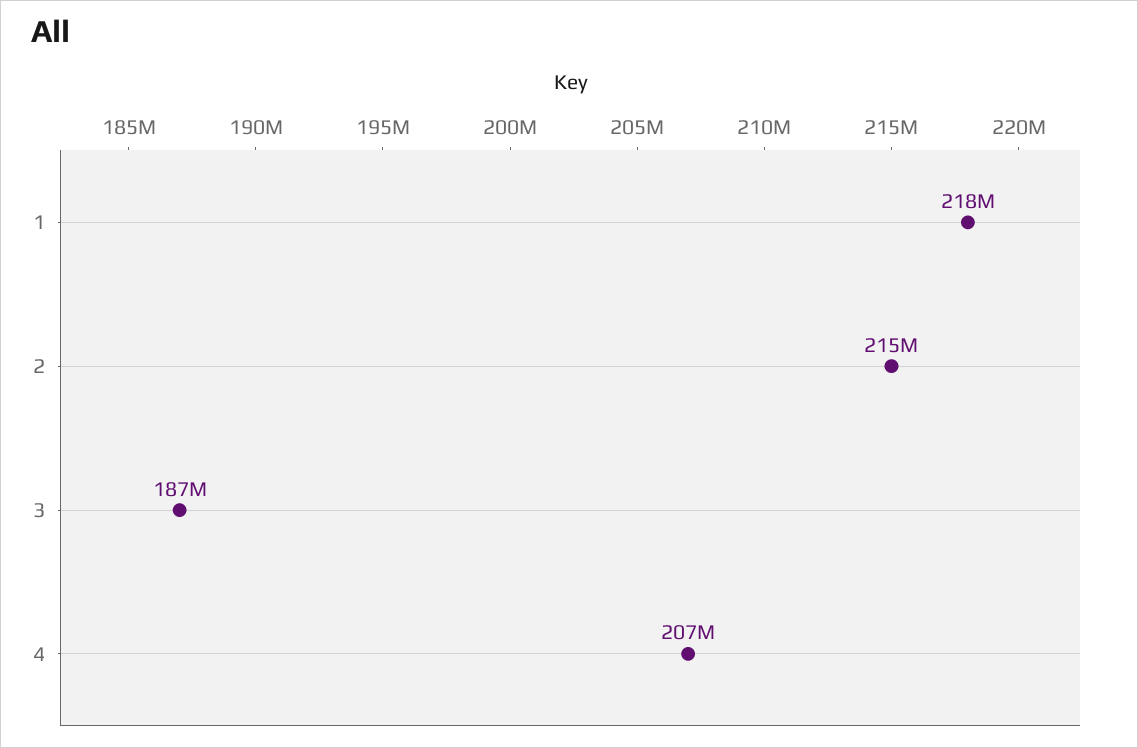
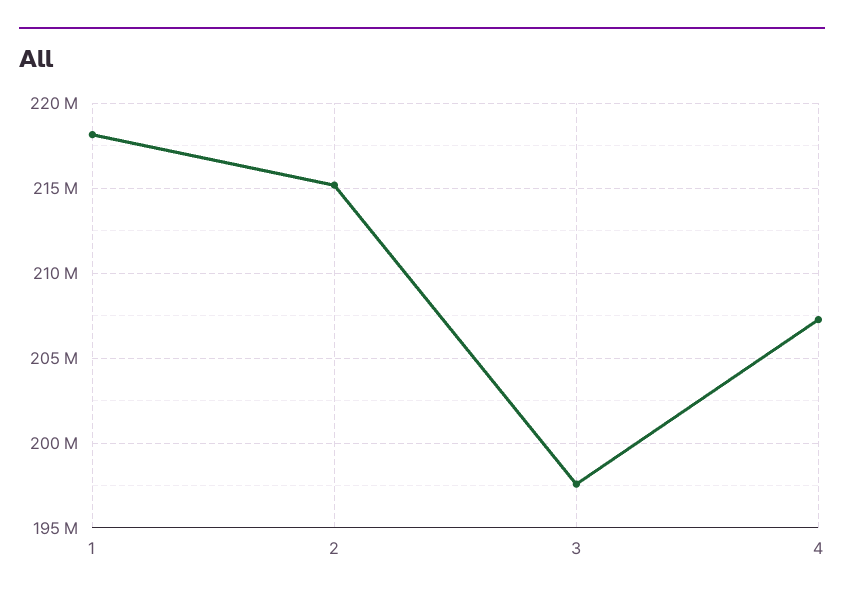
  {
    "1": 218000000,
    "2": 215000000,
-   "3": 187000000,
+   "3": 197500000,
    "4": 207000000
  }

